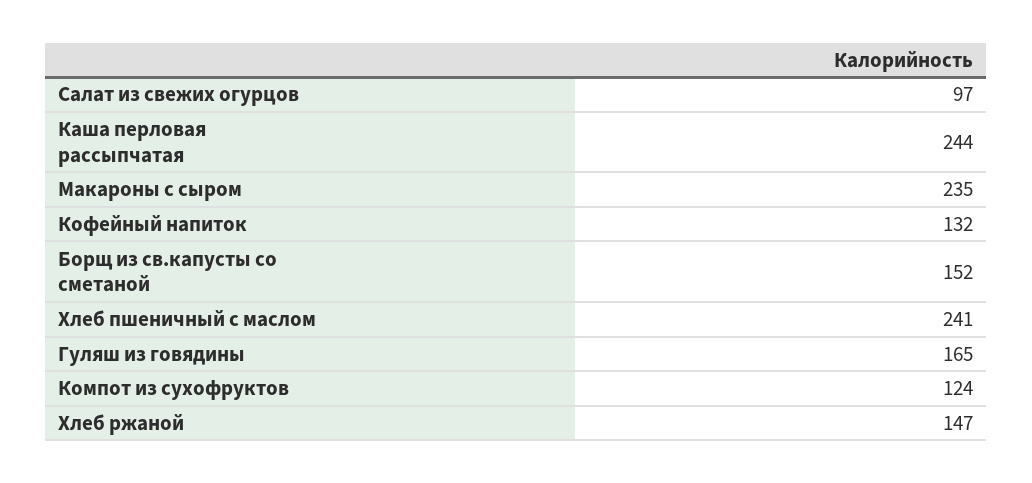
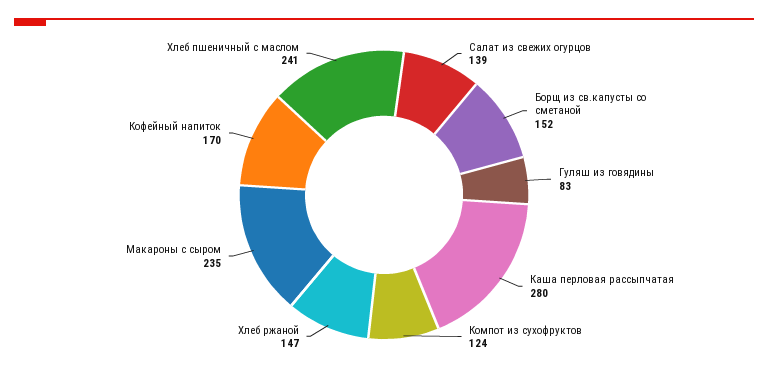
  {
-   "Салат из свежих огурцов": 97,
+   "Салат из свежих огурцов": 139,
-   "Каша перловая рассыпчатая": 244,
+   "Каша перловая рассыпчатая": 280,
    "Макароны с сыром": 235,
-   "Кофейный напиток": 132,
+   "Кофейный напиток": 170,
    "Борщ из св.капусты со сметаной": 152,
    "Хлеб пшеничный с маслом": 241,
-   "Гуляш из говядины": 165,
+   "Гуляш из говядины": 83,
    "Компот из сухофруктов": 124,
    "Хлеб ржаной": 147
  }

